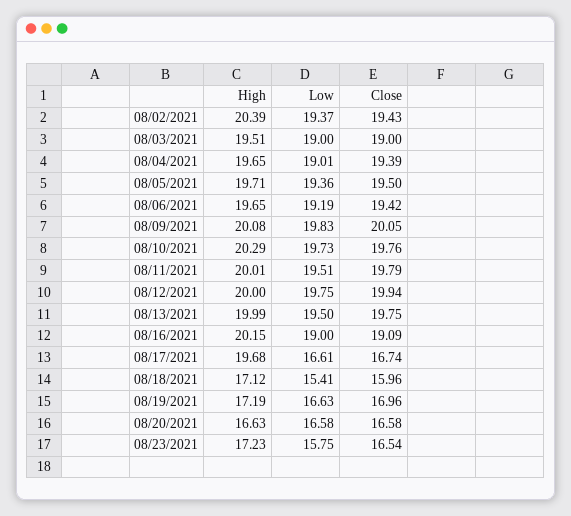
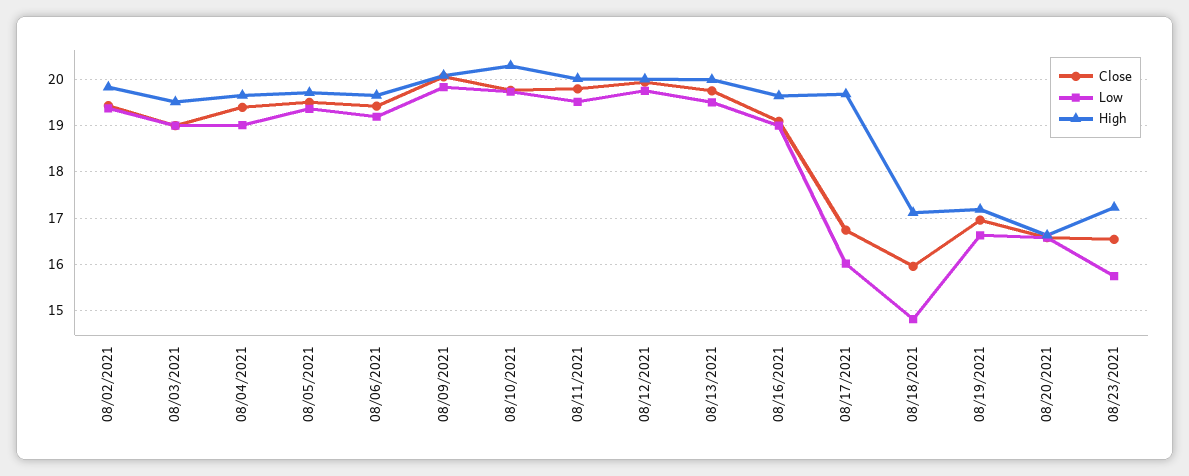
  {
    "High": {
-     "08/02/2021": 20.39,
+     "08/02/2021": 19.8,
      "08/03/2021": 19.51,
      "08/04/2021": 19.65,
      "08/05/2021": 19.71,
      "08/06/2021": 19.65,
      "08/09/2021": 20.08,
      "08/10/2021": 20.29,
      "08/11/2021": 20.01,
      "08/12/2021": 20,
      "08/13/2021": 19.99,
-     "08/16/2021": 20.15,
+     "08/16/2021": 19.6,
      "08/17/2021": 19.68,
      "08/18/2021": 17.12,
      "08/19/2021": 17.19,
      "08/20/2021": 16.63,
      "08/23/2021": 17.23
    },
    "Low": {
      "08/02/2021": 19.37,
      "08/03/2021": 19,
      "08/04/2021": 19.01,
      "08/05/2021": 19.36,
      "08/06/2021": 19.19,
      "08/09/2021": 19.83,
      "08/10/2021": 19.73,
      "08/11/2021": 19.51,
      "08/12/2021": 19.75,
      "08/13/2021": 19.5,
      "08/16/2021": 19,
-     "08/17/2021": 16.61,
+     "08/17/2021": 16,
-     "08/18/2021": 15.41,
+     "08/18/2021": 14.8,
      "08/19/2021": 16.63,
      "08/20/2021": 16.58,
      "08/23/2021": 15.75
    },
    "Close": {
      "08/02/2021": 19.43,
      "08/03/2021": 19,
      "08/04/2021": 19.39,
      "08/05/2021": 19.5,
      "08/06/2021": 19.42,
      "08/09/2021": 20.05,
      "08/10/2021": 19.76,
      "08/11/2021": 19.79,
      "08/12/2021": 19.94,
      "08/13/2021": 19.75,
      "08/16/2021": 19.09,
      "08/17/2021": 16.74,
      "08/18/2021": 15.96,
      "08/19/2021": 16.96,
      "08/20/2021": 16.58,
      "08/23/2021": 16.54
    }
  }

